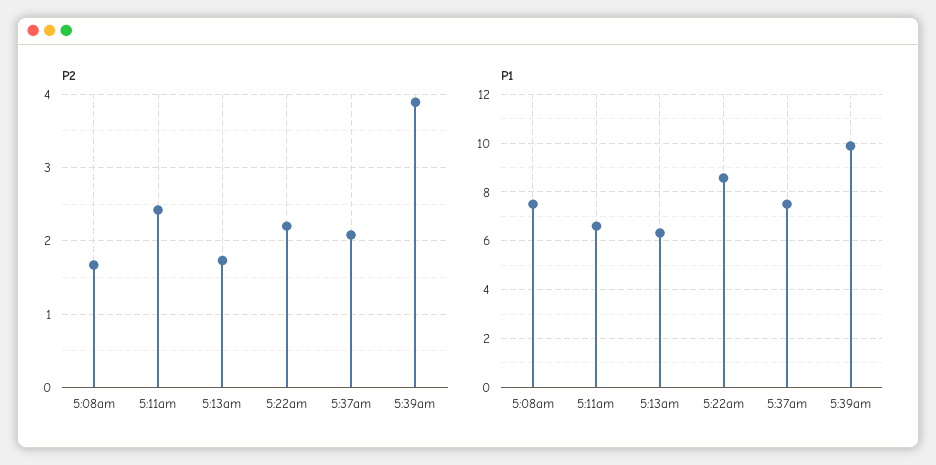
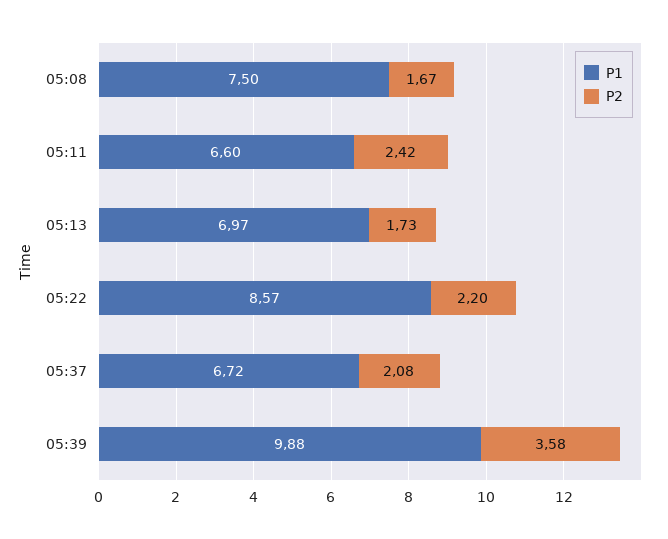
  {
    "P2": {
      "5:08am": 1.67,
      "5:11am": 2.42,
      "5:13am": 1.73,
      "5:22am": 2.2,
      "5:37am": 2.08,
-     "5:39am": 3.9
+     "5:39am": 3.58
    },
    "P1": {
      "5:08am": 7.5,
      "5:11am": 6.6,
-     "5:13am": 6.25,
+     "5:13am": 6.97,
      "5:22am": 8.57,
-     "5:37am": 7.5,
+     "5:37am": 6.72,
      "5:39am": 9.88
    }
  }

